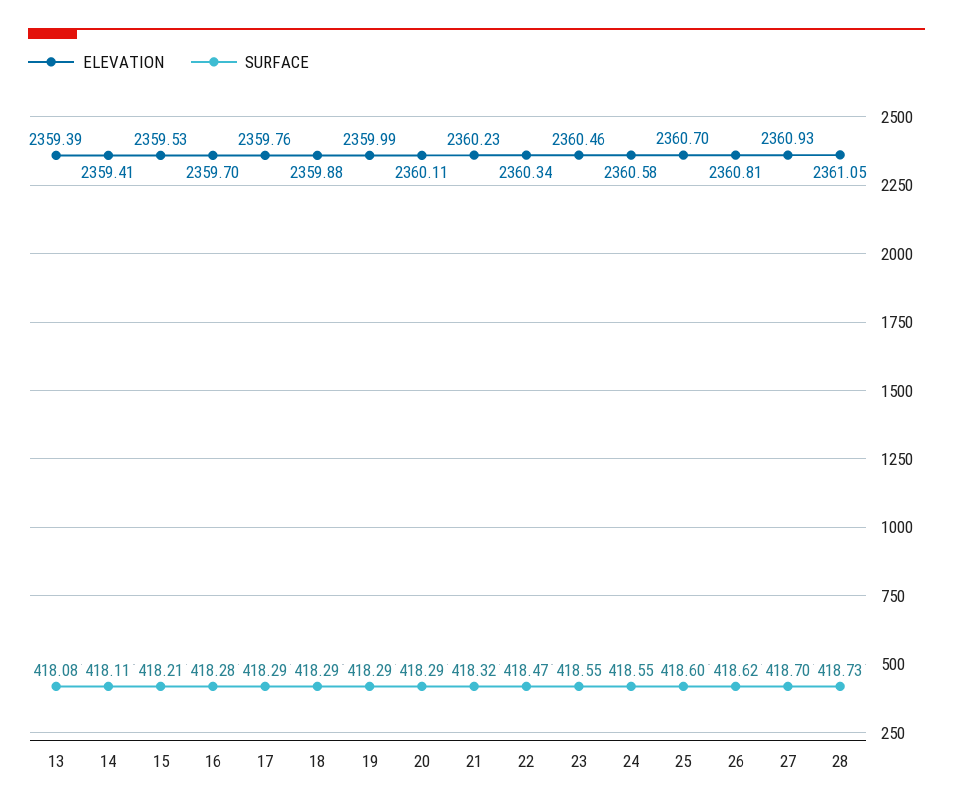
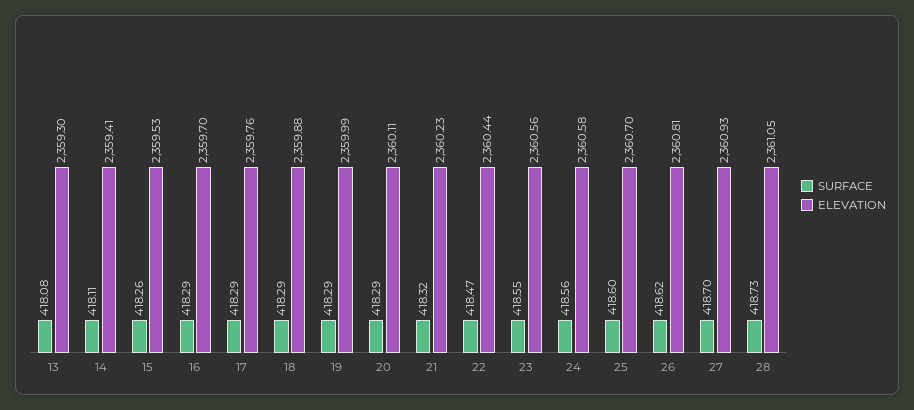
  {
    "ELEVATION": {
-     "13": 2359.39,
+     "13": 2359.3,
      "14": 2359.41,
      "15": 2359.53,
      "16": 2359.7,
      "17": 2359.76,
      "18": 2359.88,
      "19": 2359.99,
      "20": 2360.11,
      "21": 2360.23,
-     "22": 2360.34,
+     "22": 2360.44,
-     "23": 2360.46,
+     "23": 2360.56,
      "24": 2360.58,
      "25": 2360.7,
      "26": 2360.81,
      "27": 2360.93,
      "28": 2361.05
    },
    "SURFACE": {
      "13": 418.08,
      "14": 418.11,
-     "15": 418.21,
+     "15": 418.26,
-     "16": 418.28,
+     "16": 418.29,
      "17": 418.29,
      "18": 418.29,
      "19": 418.29,
      "20": 418.29,
      "21": 418.32,
      "22": 418.47,
      "23": 418.55,
-     "24": 418.55,
+     "24": 418.56,
      "25": 418.6,
      "26": 418.62,
      "27": 418.7,
      "28": 418.73
    }
  }

